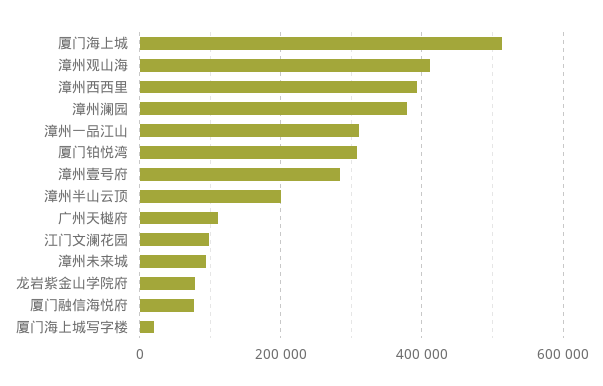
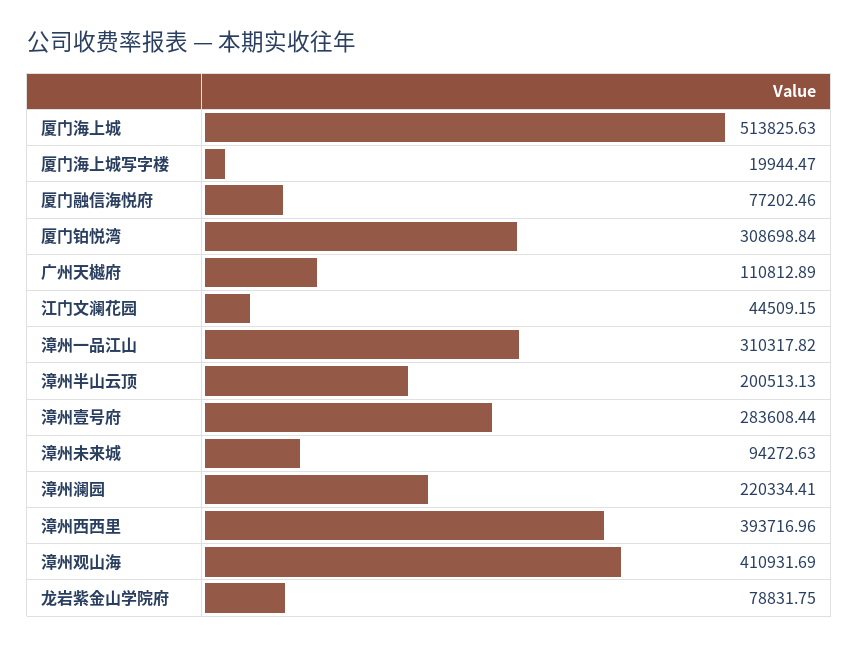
  {
    "厦门海上城": 513825.63,
    "漳州观山海": 410931.69,
    "漳州西西里": 393716.96,
-   "漳州澜园": 380000,
+   "漳州澜园": 220334.41,
    "漳州一品江山": 310317.82,
    "厦门铂悦湾": 308698.84,
    "漳州壹号府": 283608.44,
    "漳州半山云顶": 200513.13,
    "广州天樾府": 110812.89,
-   "江门文澜花园": 100000,
+   "江门文澜花园": 44509.15,
    "漳州未来城": 94272.63,
    "龙岩紫金山学院府": 78831.75,
    "厦门融信海悦府": 77202.46,
    "厦门海上城写字楼": 19944.47
  }

